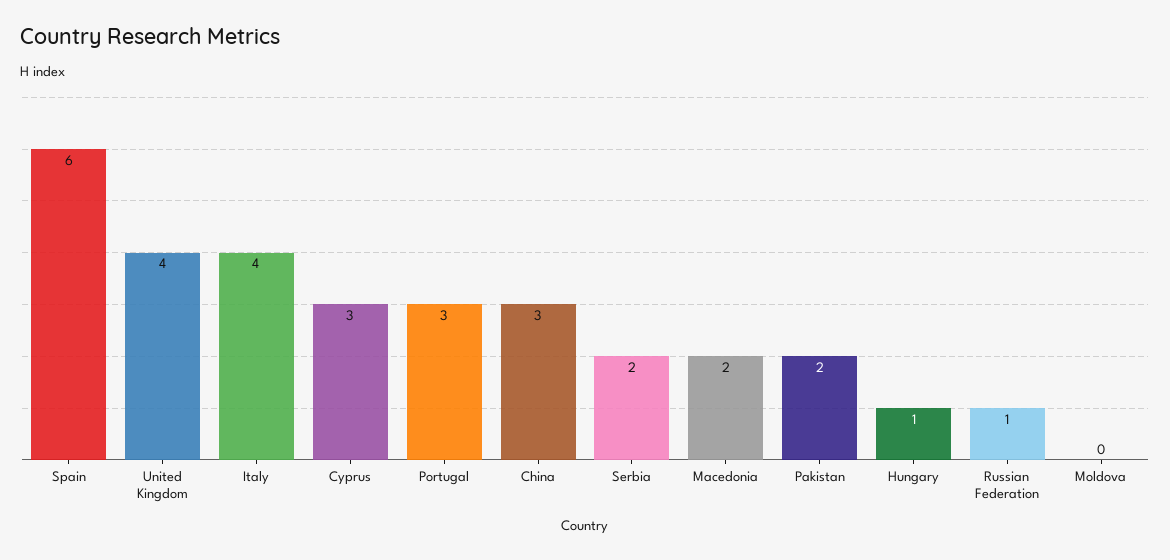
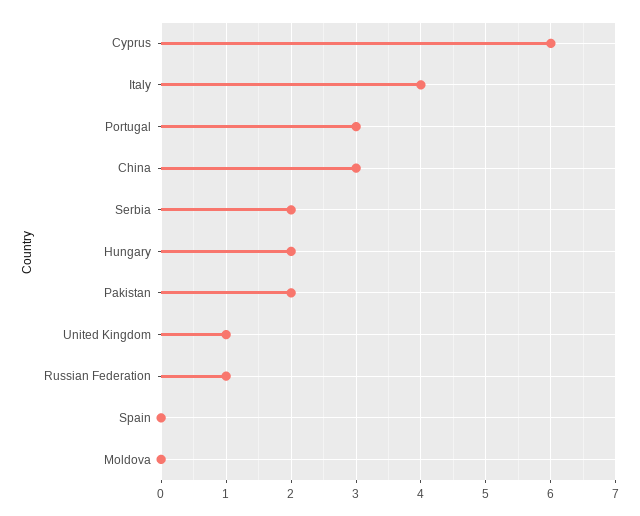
  {
-   "Spain": 6,
+   "Spain": 0,
-   "United Kingdom": 4,
+   "United Kingdom": 1,
    "Italy": 4,
-   "Cyprus": 3,
+   "Cyprus": 6,
    "Portugal": 3,
    "China": 3,
    "Serbia": 2,
-   "Macedonia": 2,
    "Pakistan": 2,
-   "Hungary": 1,
+   "Hungary": 2,
    "Russian Federation": 1,
    "Moldova": 0
  }

